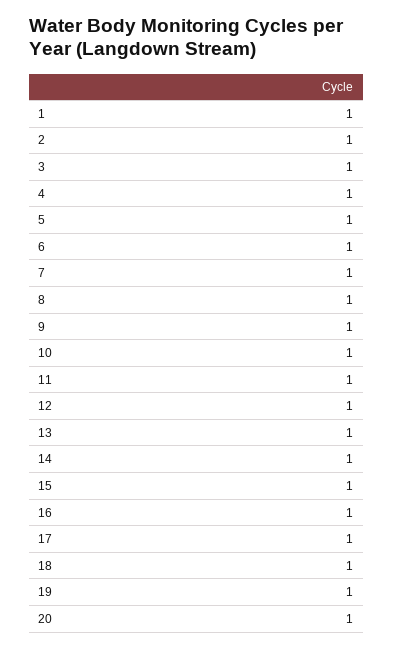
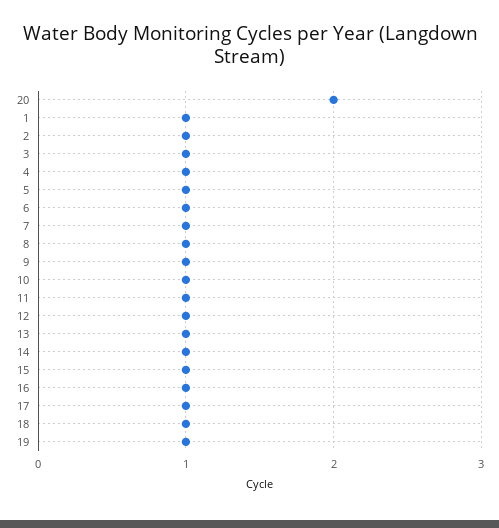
  {
    "1": 1,
    "2": 1,
    "3": 1,
    "4": 1,
    "5": 1,
    "6": 1,
    "7": 1,
    "8": 1,
    "9": 1,
    "10": 1,
    "11": 1,
    "12": 1,
    "13": 1,
    "14": 1,
    "15": 1,
    "16": 1,
    "17": 1,
    "18": 1,
    "19": 1,
-   "20": 1
+   "20": 2
  }

